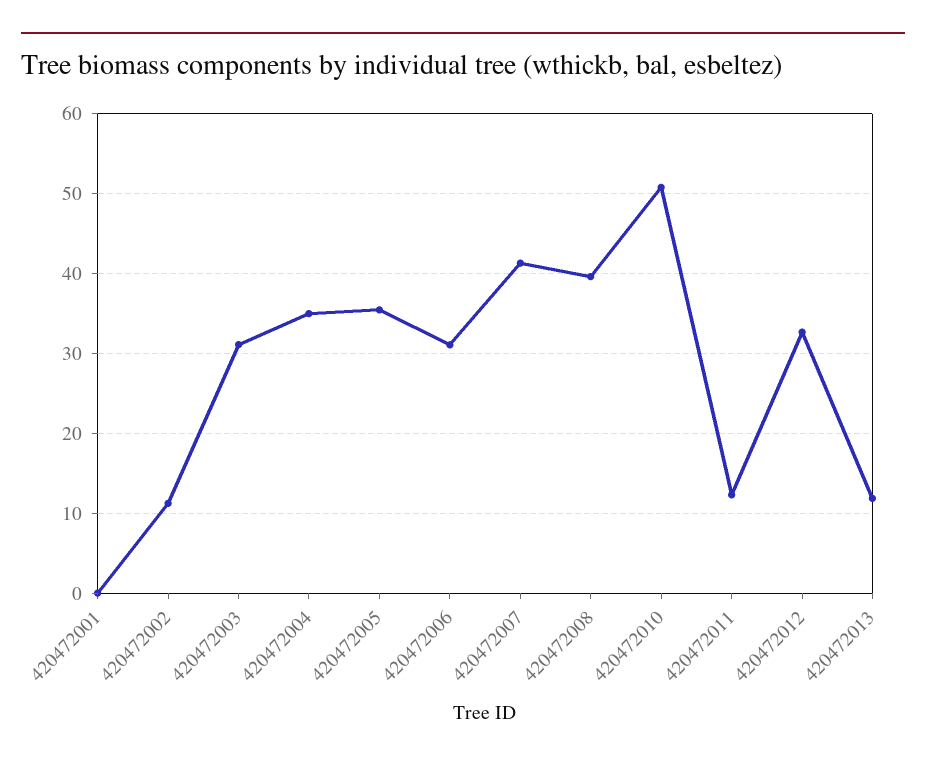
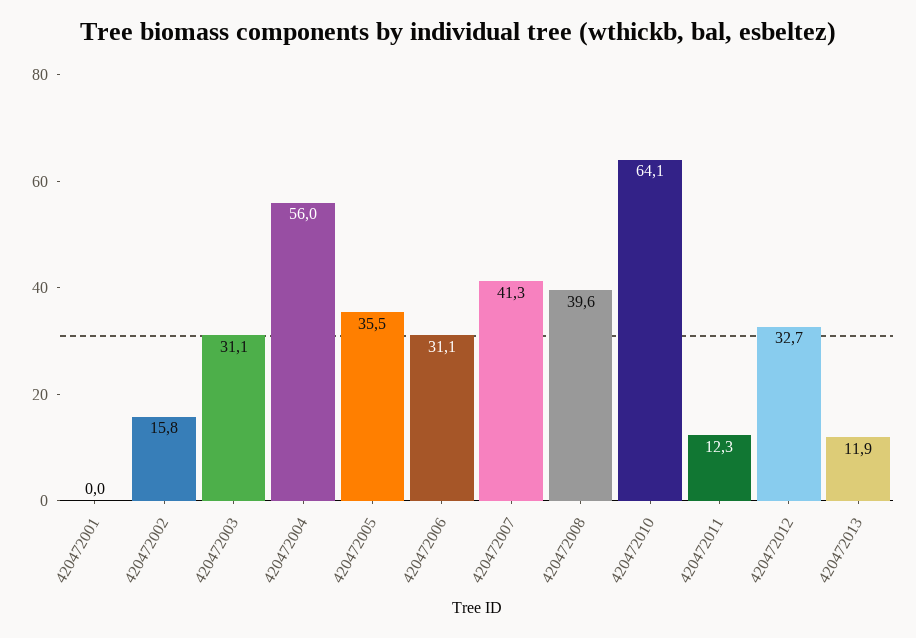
  {
    "420472001": 0,
-   "420472002": 11,
+   "420472002": 15.8,
    "420472003": 31.1,
-   "420472004": 35,
+   "420472004": 56,
    "420472005": 35.5,
    "420472006": 31.1,
    "420472007": 41.3,
    "420472008": 39.6,
-   "420472010": 51,
+   "420472010": 64.1,
    "420472011": 12.3,
    "420472012": 32.7,
    "420472013": 11.9
  }

